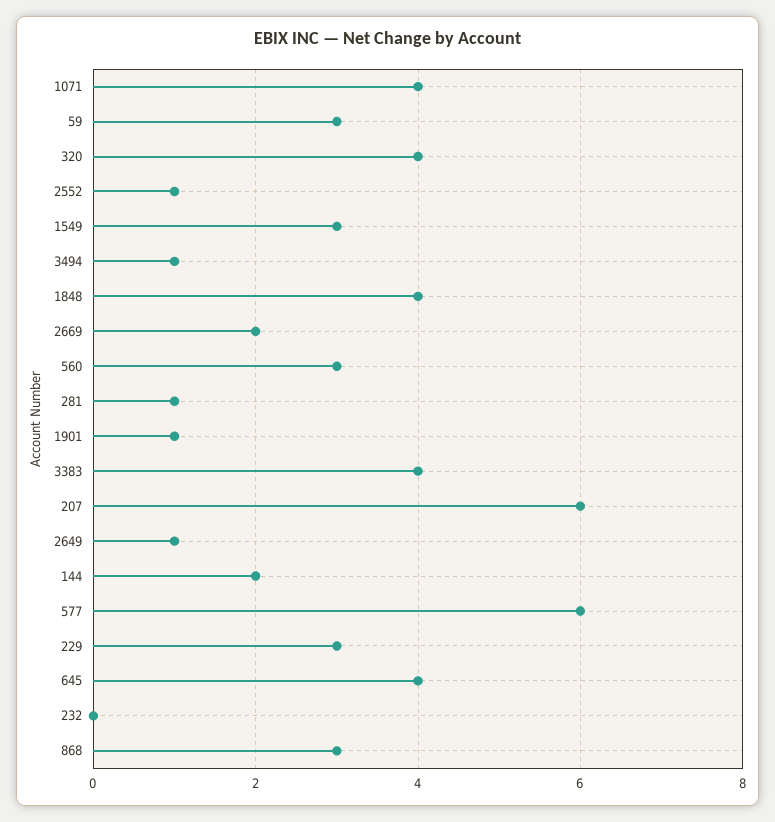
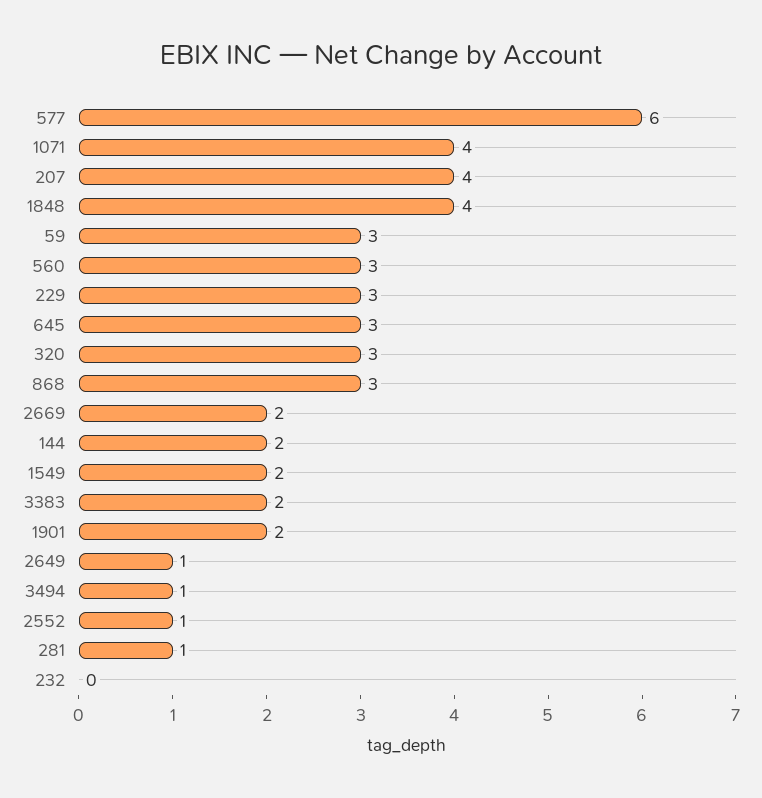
  {
    "1071": 4,
    "59": 3,
-   "320": 4,
+   "320": 3,
    "2552": 1,
-   "1549": 3,
+   "1549": 2,
    "3494": 1,
    "1848": 4,
    "2669": 2,
    "560": 3,
    "281": 1,
-   "1901": 1,
+   "1901": 2,
-   "3383": 4,
+   "3383": 2,
-   "207": 6,
+   "207": 4,
    "2649": 1,
    "144": 2,
    "577": 6,
    "229": 3,
-   "645": 4,
+   "645": 3,
    "232": 0,
    "868": 3
  }

